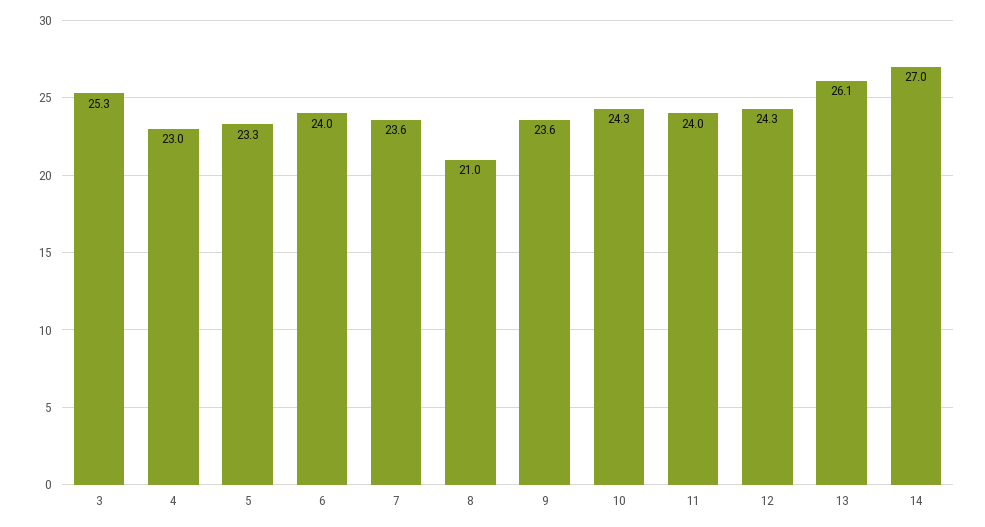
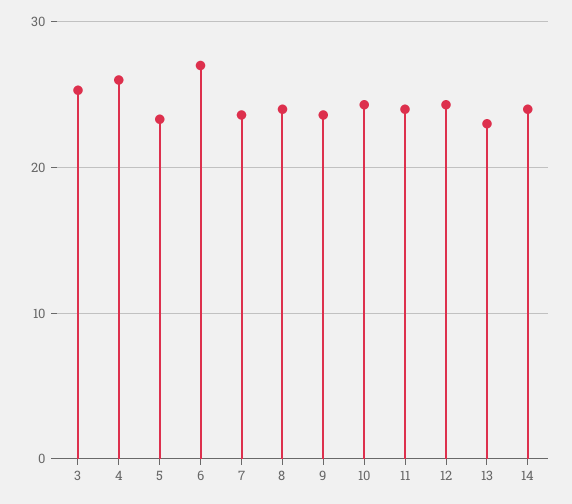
  {
    "3": 25.3,
-   "4": 23,
+   "4": 26,
    "5": 23.3,
-   "6": 24,
+   "6": 27,
    "7": 23.6,
-   "8": 21,
+   "8": 24,
    "9": 23.6,
    "10": 24.3,
    "11": 24,
    "12": 24.3,
-   "13": 26.1,
+   "13": 23,
-   "14": 27
+   "14": 24
  }

